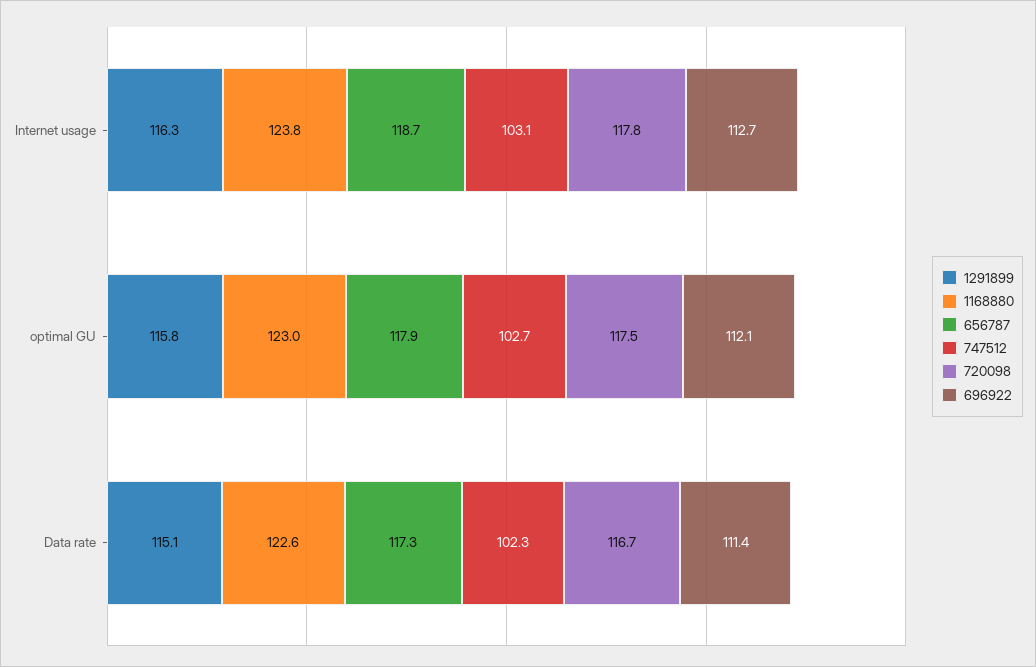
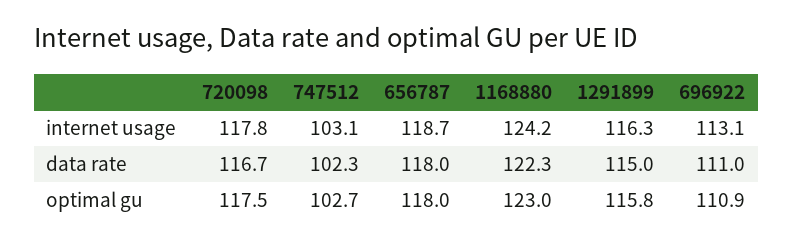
  {
    "1291899": {
      "Internet usage": 116.3,
      "optimal GU": 115.8,
-     "Data rate": 115.1
+     "Data rate": 115
    },
    "1168880": {
-     "Internet usage": 123.8,
+     "Internet usage": 124.2,
      "optimal GU": 123,
-     "Data rate": 122.6
+     "Data rate": 122.3
    },
    "656787": {
      "Internet usage": 118.7,
-     "optimal GU": 117.9,
+     "optimal GU": 118,
-     "Data rate": 117.3
+     "Data rate": 118
    },
    "747512": {
      "Internet usage": 103.1,
      "optimal GU": 102.7,
      "Data rate": 102.3
    },
    "720098": {
      "Internet usage": 117.8,
      "optimal GU": 117.5,
      "Data rate": 116.7
    },
    "696922": {
-     "Internet usage": 112.7,
+     "Internet usage": 113.1,
-     "optimal GU": 112.1,
+     "optimal GU": 110.9,
-     "Data rate": 111.4
+     "Data rate": 111
    }
  }

